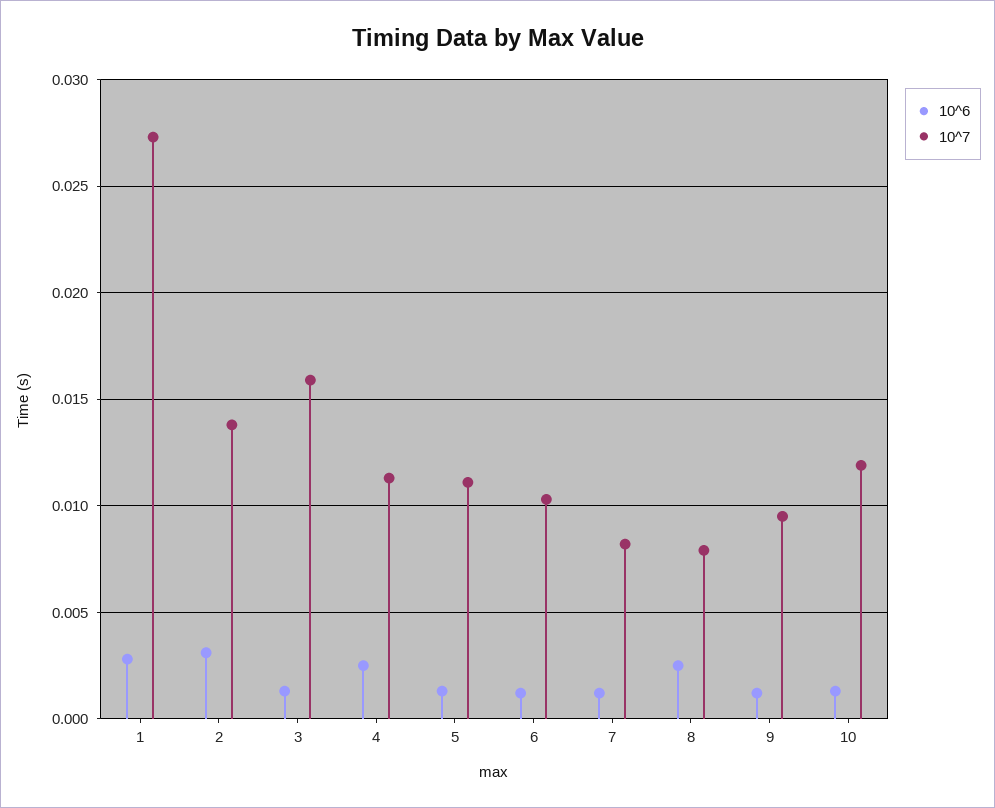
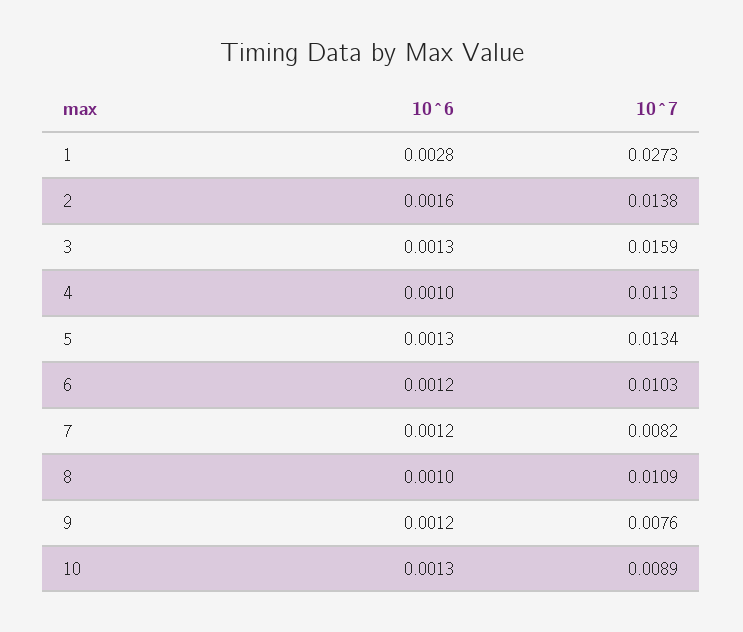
  {
    "10^6": {
      "1": 0.0028,
-     "2": 0.003,
+     "2": 0.0016,
      "3": 0.0013,
-     "4": 0.0025,
+     "4": 0.001,
      "5": 0.0013,
      "6": 0.0012,
      "7": 0.0012,
-     "8": 0.0025,
+     "8": 0.001,
      "9": 0.0012,
      "10": 0.0013
    },
    "10^7": {
      "1": 0.0273,
      "2": 0.0138,
      "3": 0.0159,
      "4": 0.0113,
-     "5": 0.011,
+     "5": 0.0134,
      "6": 0.0103,
      "7": 0.0082,
-     "8": 0.008,
+     "8": 0.0109,
-     "9": 0.0095,
+     "9": 0.0076,
-     "10": 0.012
+     "10": 0.0089
    }
  }

